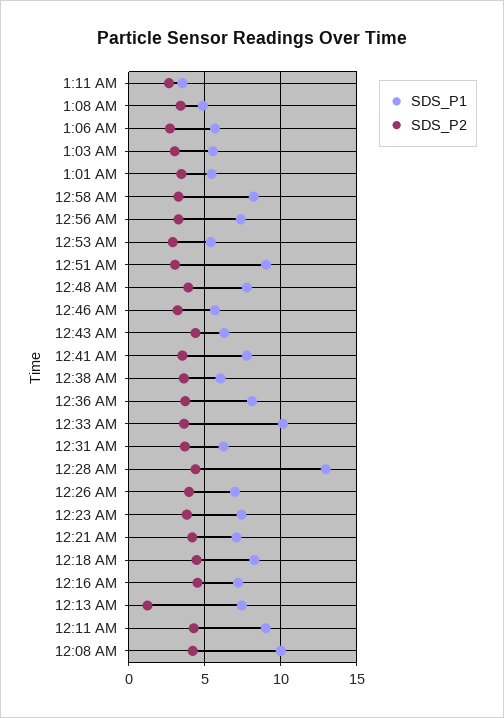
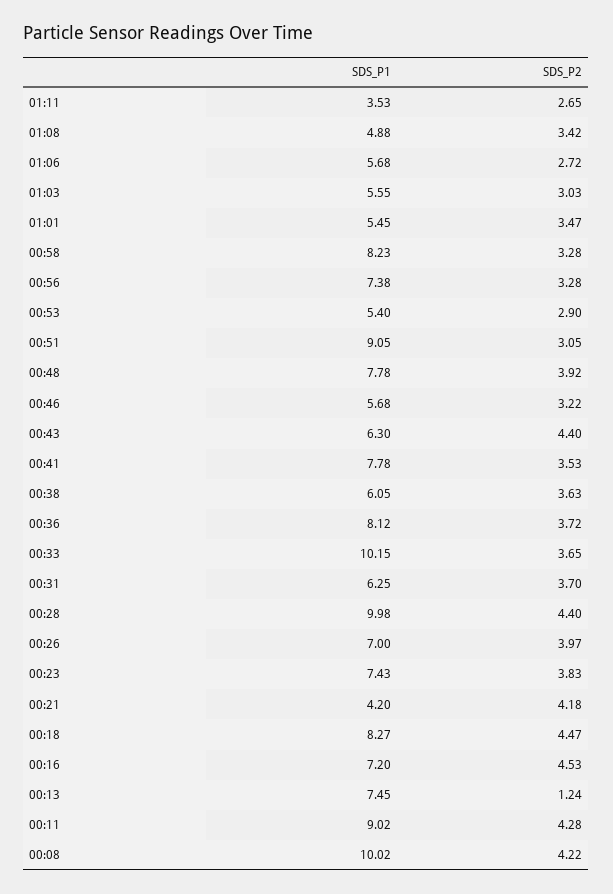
  {
    "SDS_P1": {
      "1:11 AM": 3.53,
      "1:08 AM": 4.88,
      "1:06 AM": 5.68,
      "1:03 AM": 5.55,
      "1:01 AM": 5.45,
      "12:58 AM": 8.23,
      "12:56 AM": 7.38,
      "12:53 AM": 5.4,
      "12:51 AM": 9.05,
      "12:48 AM": 7.78,
      "12:46 AM": 5.68,
      "12:43 AM": 6.3,
      "12:41 AM": 7.78,
      "12:38 AM": 6.05,
      "12:36 AM": 8.12,
      "12:33 AM": 10.15,
      "12:31 AM": 6.25,
-     "12:28 AM": 13,
+     "12:28 AM": 9.98,
      "12:26 AM": 7,
      "12:23 AM": 7.43,
-     "12:21 AM": 7,
+     "12:21 AM": 4.2,
      "12:18 AM": 8.27,
      "12:16 AM": 7.2,
      "12:13 AM": 7.45,
      "12:11 AM": 9.02,
      "12:08 AM": 10.02
    },
    "SDS_P2": {
      "1:11 AM": 2.65,
      "1:08 AM": 3.42,
      "1:06 AM": 2.72,
      "1:03 AM": 3.03,
      "1:01 AM": 3.47,
      "12:58 AM": 3.28,
      "12:56 AM": 3.28,
      "12:53 AM": 2.9,
      "12:51 AM": 3.05,
      "12:48 AM": 3.92,
      "12:46 AM": 3.22,
      "12:43 AM": 4.4,
      "12:41 AM": 3.53,
      "12:38 AM": 3.63,
      "12:36 AM": 3.72,
      "12:33 AM": 3.65,
      "12:31 AM": 3.7,
      "12:28 AM": 4.4,
      "12:26 AM": 3.97,
      "12:23 AM": 3.83,
      "12:21 AM": 4.18,
      "12:18 AM": 4.47,
      "12:16 AM": 4.53,
      "12:13 AM": 1.24,
      "12:11 AM": 4.28,
      "12:08 AM": 4.22
    }
  }

